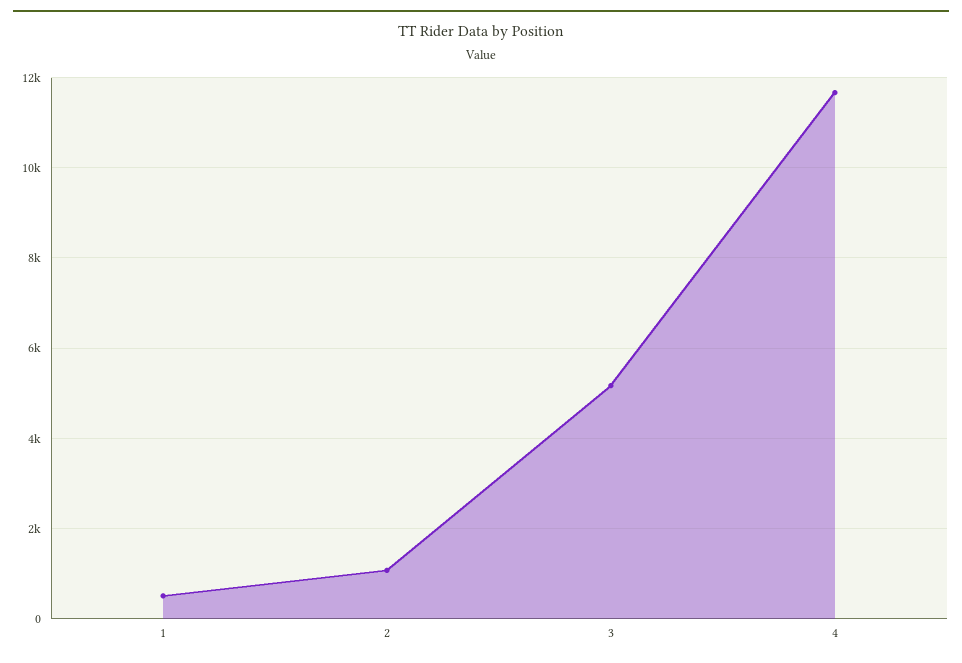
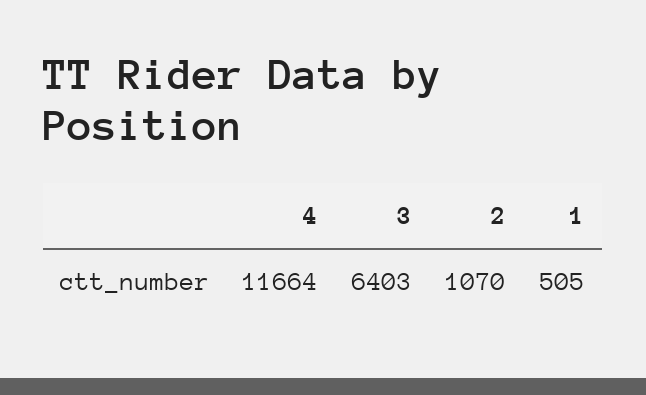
  {
    "1": 505,
    "2": 1070,
-   "3": 5200,
+   "3": 6403,
    "4": 11664
  }

